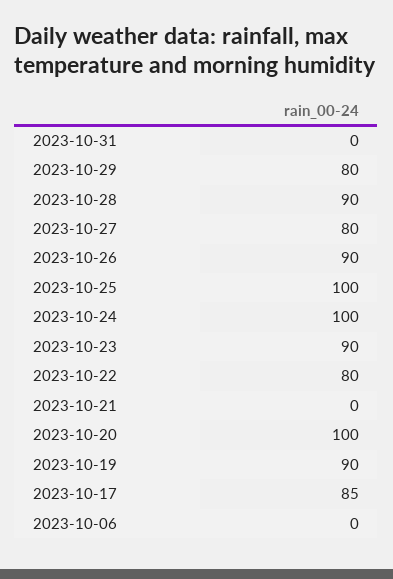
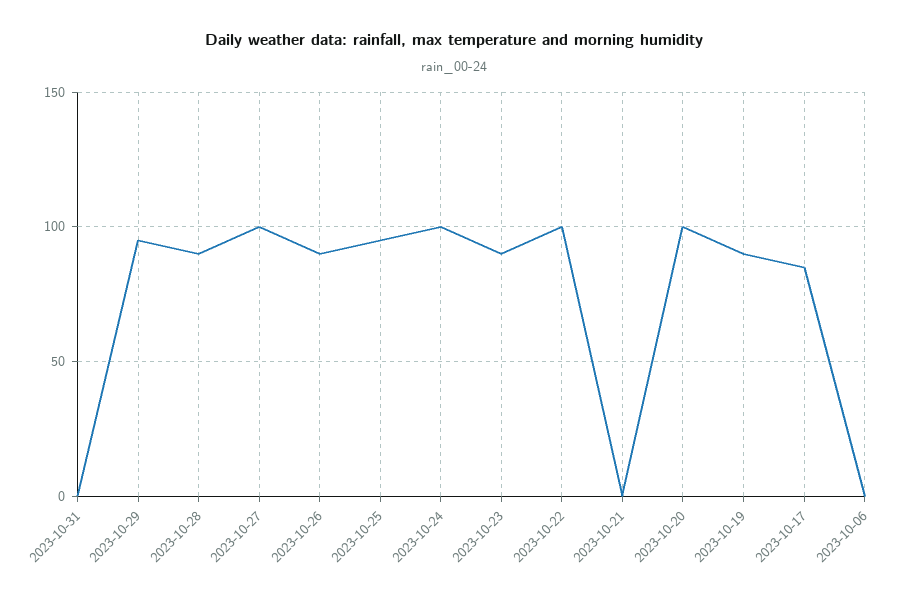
  {
    "2023-10-31": 0,
-   "2023-10-29": 80,
+   "2023-10-29": 95,
    "2023-10-28": 90,
-   "2023-10-27": 80,
+   "2023-10-27": 100,
    "2023-10-26": 90,
-   "2023-10-25": 100,
+   "2023-10-25": 95,
    "2023-10-24": 100,
    "2023-10-23": 90,
-   "2023-10-22": 80,
+   "2023-10-22": 100,
    "2023-10-21": 0,
    "2023-10-20": 100,
    "2023-10-19": 90,
    "2023-10-17": 85,
    "2023-10-06": 0
  }

